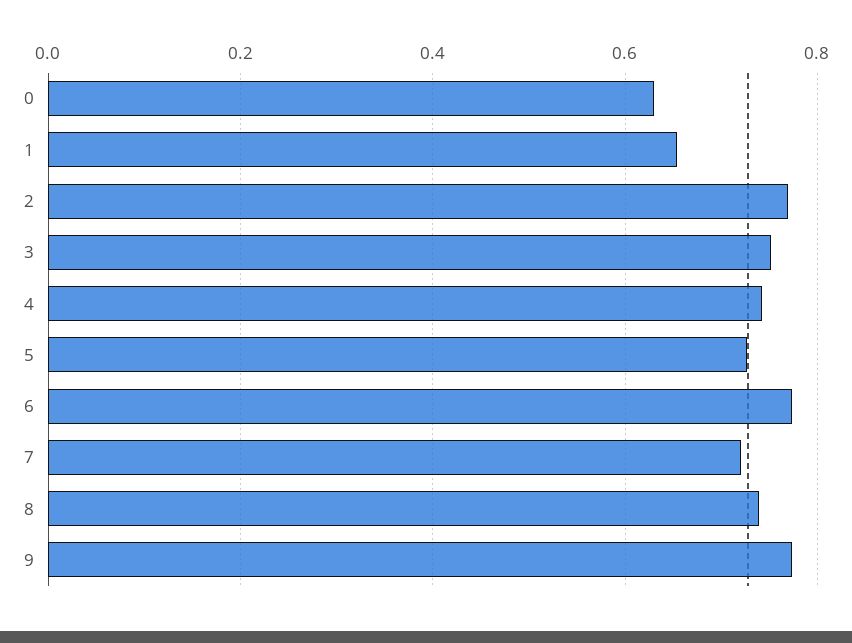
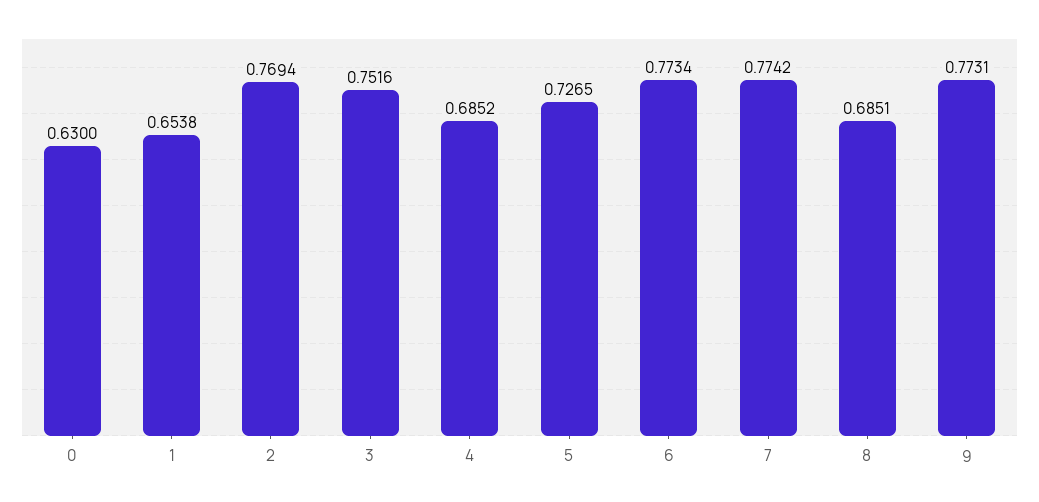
  {
    "0": 0.63,
    "1": 0.6538,
    "2": 0.7694,
    "3": 0.7516,
-   "4": 0.74,
+   "4": 0.6852,
    "5": 0.7265,
    "6": 0.7734,
-   "7": 0.72,
+   "7": 0.7742,
-   "8": 0.74,
+   "8": 0.6851,
    "9": 0.7731
  }

